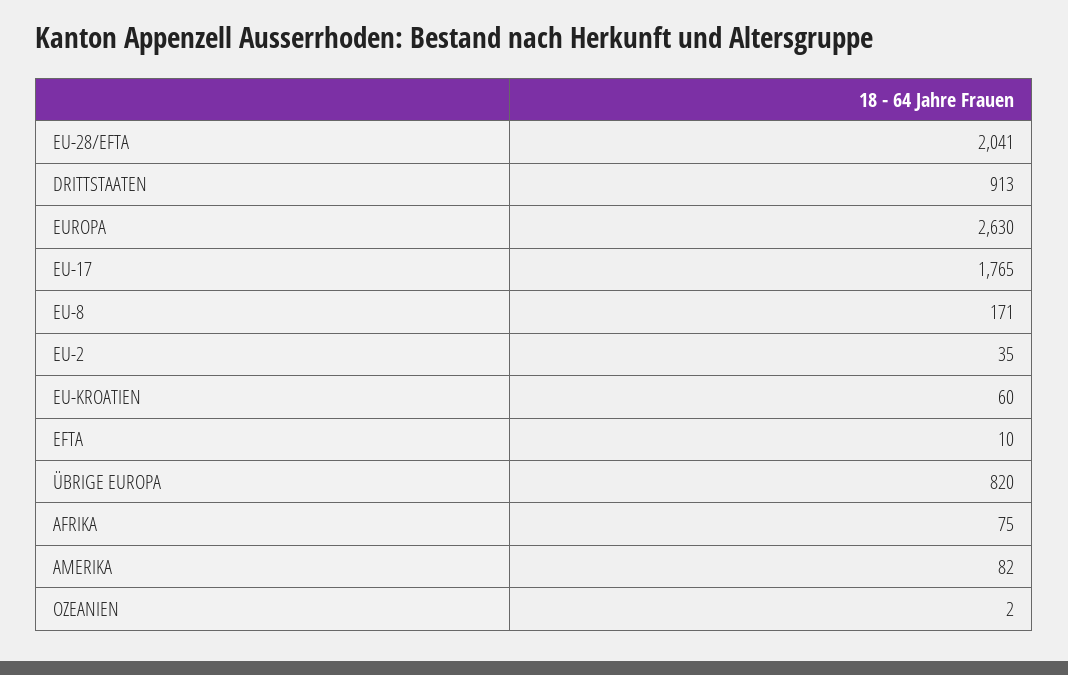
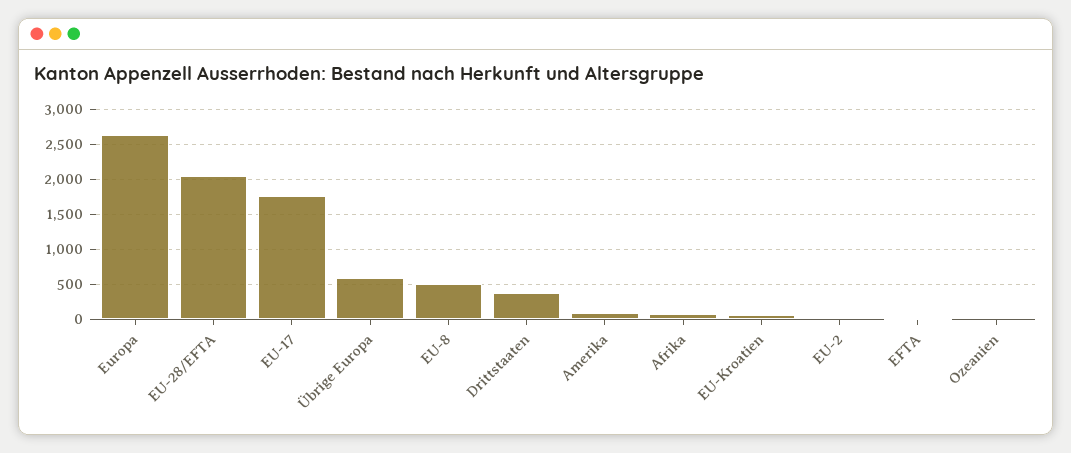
  {
    "EU-28/EFTA": 2041,
-   "DRITTSTAATEN": 913,
+   "DRITTSTAATEN": 400,
    "EUROPA": 2630,
    "EU-17": 1765,
-   "EU-8": 171,
+   "EU-8": 500,
    "EU-2": 35,
    "EU-KROATIEN": 60,
    "EFTA": 10,
-   "ÜBRIGE EUROPA": 820,
+   "ÜBRIGE EUROPA": 600,
    "AFRIKA": 75,
    "AMERIKA": 82,
    "OZEANIEN": 2
  }

